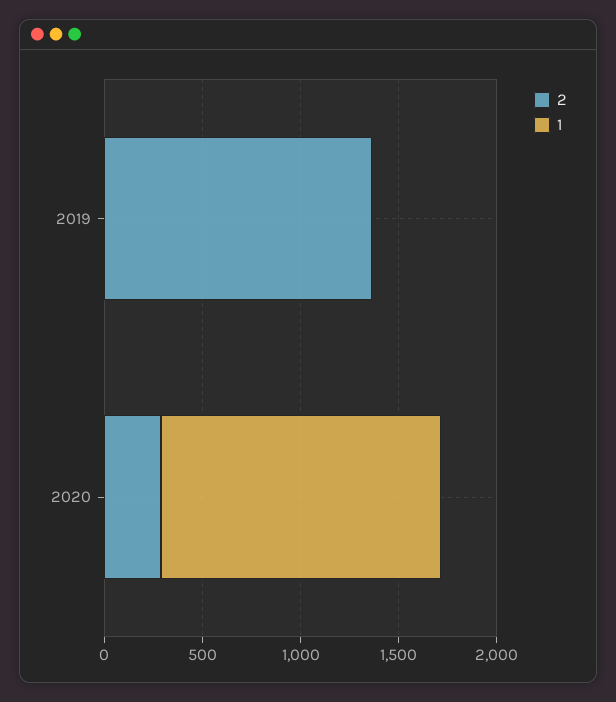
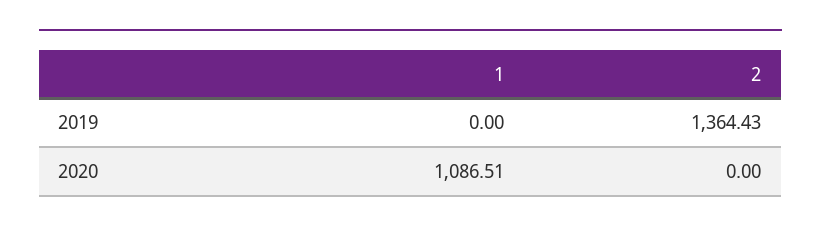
  {
    "2": {
      "2019": 1364.43,
-     "2020": 300
+     "2020": 0
    },
    "1": {
      "2019": 0,
-     "2020": 1400
+     "2020": 1086.51
    }
  }

